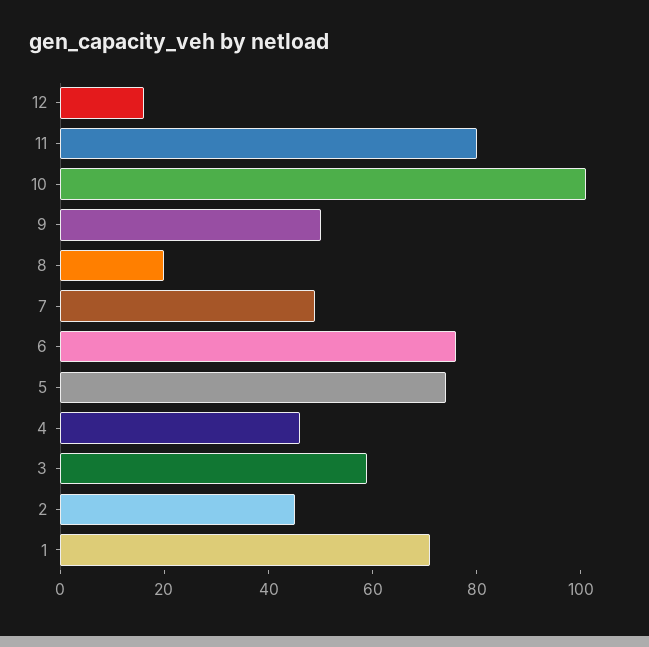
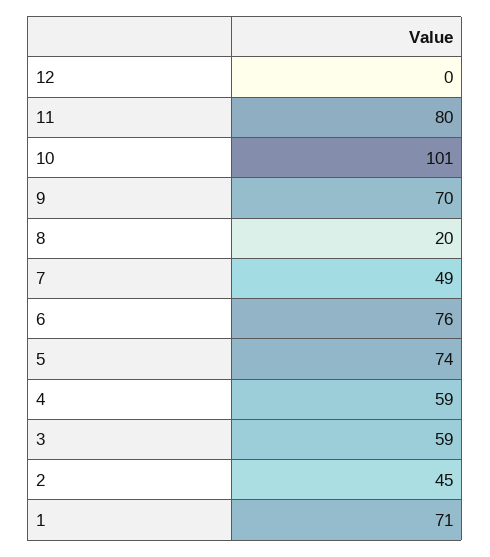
  {
-   "12": 15,
+   "12": 0,
    "11": 80,
    "10": 101,
-   "9": 50,
+   "9": 70,
    "8": 20,
    "7": 49,
    "6": 76,
    "5": 74,
-   "4": 45,
+   "4": 59,
    "3": 59,
    "2": 45,
    "1": 71
  }

